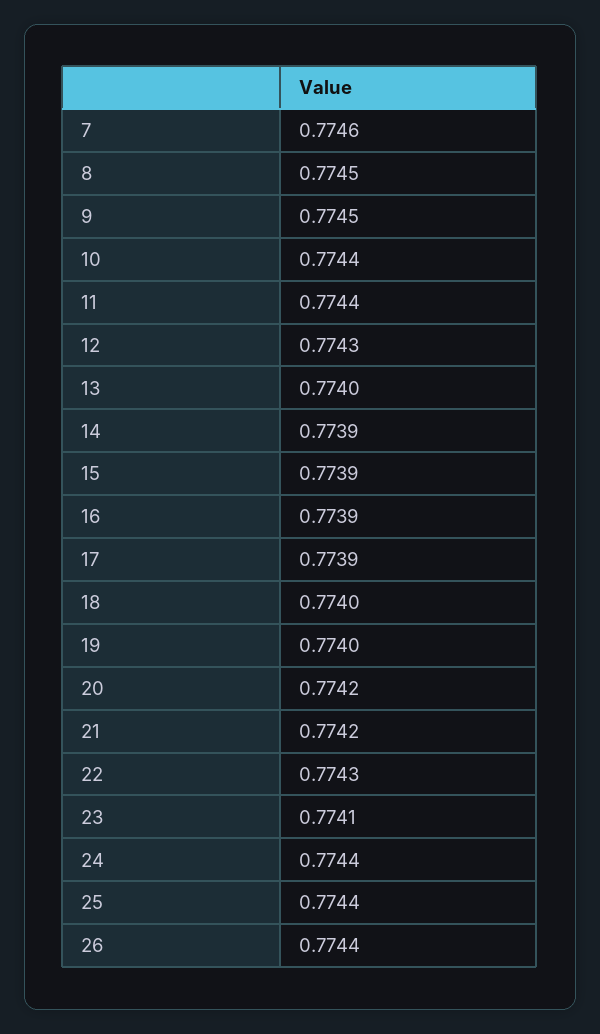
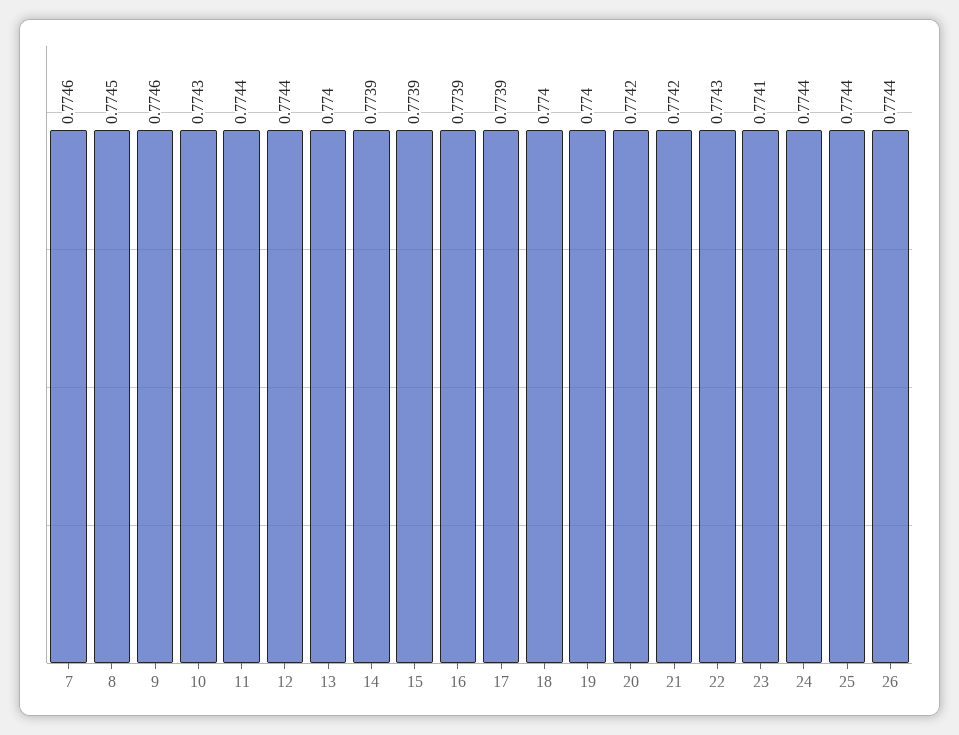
  {
    "7": 0.7746,
    "8": 0.7745,
-   "9": 0.7745,
+   "9": 0.7746,
-   "10": 0.7744,
+   "10": 0.7743,
    "11": 0.7744,
-   "12": 0.7743,
+   "12": 0.7744,
    "13": 0.774,
    "14": 0.7739,
    "15": 0.7739,
    "16": 0.7739,
    "17": 0.7739,
    "18": 0.774,
    "19": 0.774,
    "20": 0.7742,
    "21": 0.7742,
    "22": 0.7743,
    "23": 0.7741,
    "24": 0.7744,
    "25": 0.7744,
    "26": 0.7744
  }

